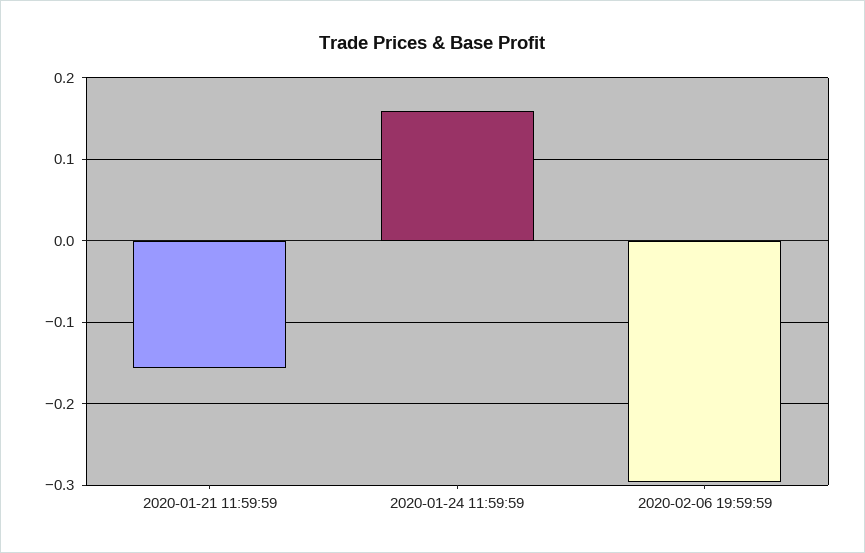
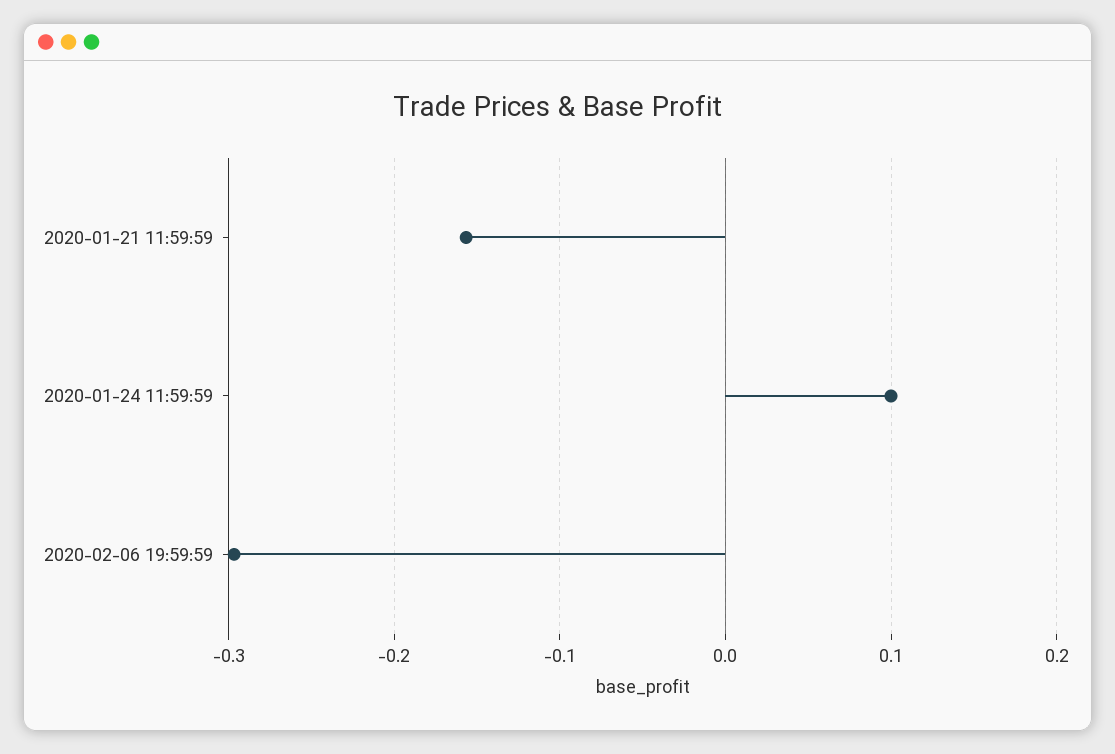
  {
    "2020-01-21 11:59:59": -0.16,
-   "2020-01-24 11:59:59": 0.16,
+   "2020-01-24 11:59:59": 0.1,
    "2020-02-06 19:59:59": -0.3
  }

